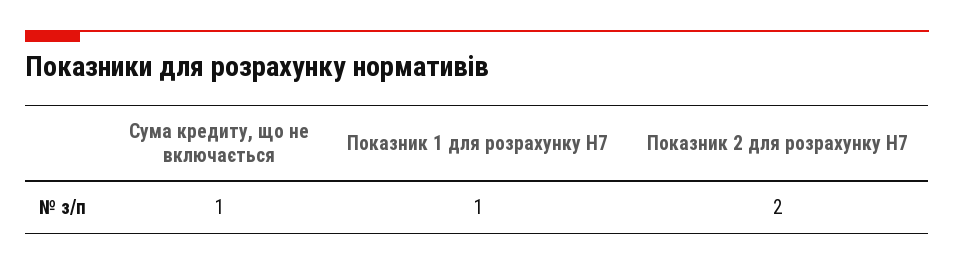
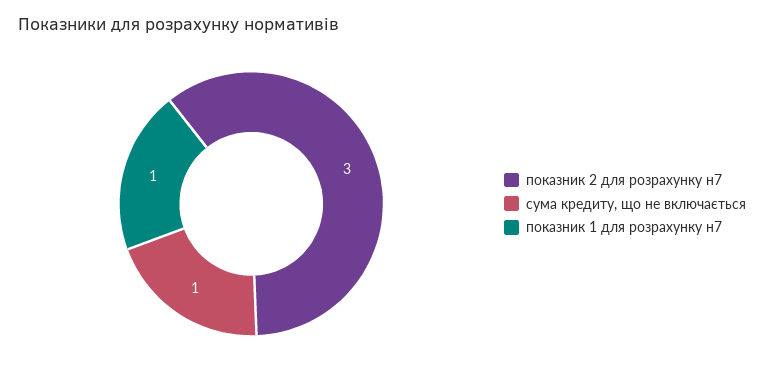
  {
    "Сума кредиту, що не включається": 1,
    "Показник 1 для розрахунку Н7": 1,
-   "Показник 2 для розрахунку Н7": 2
+   "Показник 2 для розрахунку Н7": 3
  }

